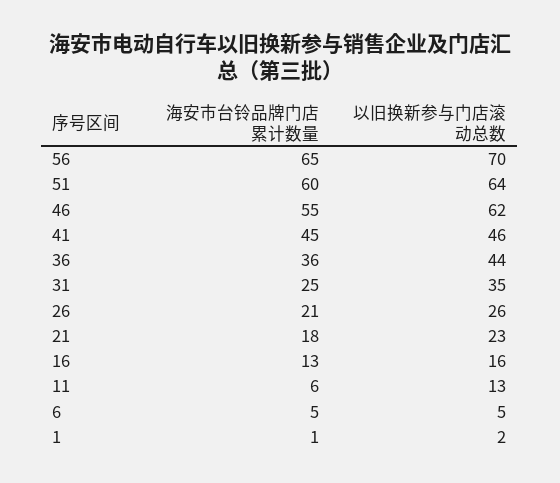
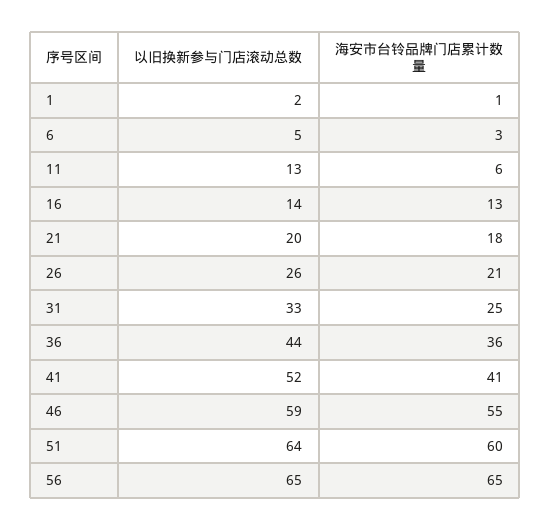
  {
    "海安市台铃品牌门店累计数量": {
      "56": 65,
      "51": 60,
      "46": 55,
-     "41": 45,
+     "41": 41,
      "36": 36,
      "31": 25,
      "26": 21,
      "21": 18,
      "16": 13,
      "11": 6,
-     "6": 5,
+     "6": 3,
      "1": 1
    },
    "以旧换新参与门店滚动总数": {
-     "56": 70,
+     "56": 65,
      "51": 64,
-     "46": 62,
+     "46": 59,
-     "41": 46,
+     "41": 52,
      "36": 44,
-     "31": 35,
+     "31": 33,
      "26": 26,
-     "21": 23,
+     "21": 20,
-     "16": 16,
+     "16": 14,
      "11": 13,
      "6": 5,
      "1": 2
    }
  }

